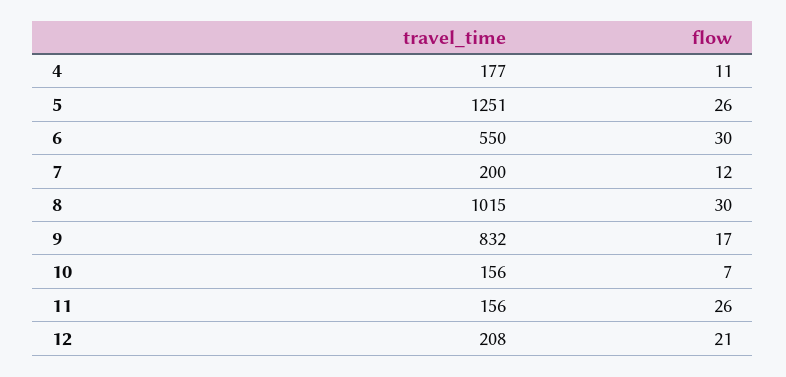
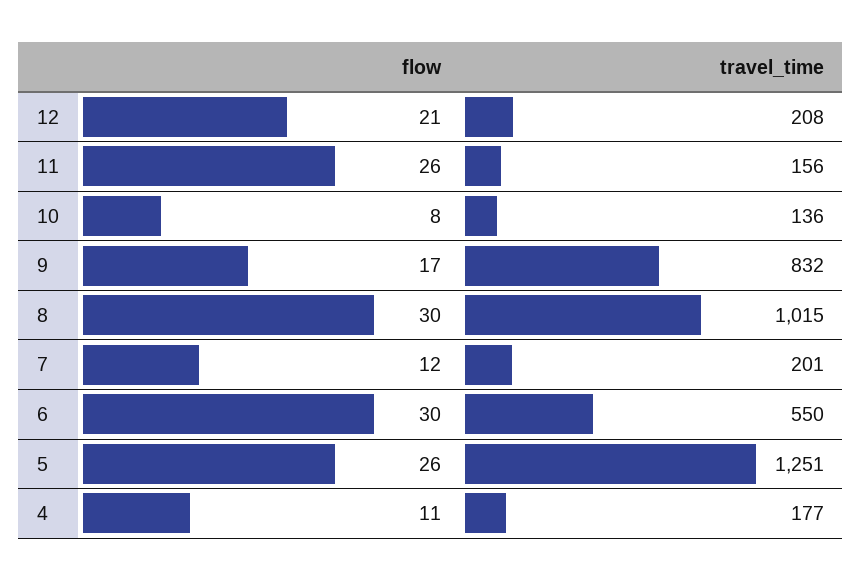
  {
    "travel_time": {
      "4": 177,
      "5": 1251,
      "6": 550,
-     "7": 200,
+     "7": 201,
      "8": 1015,
      "9": 832,
-     "10": 156,
+     "10": 136,
      "11": 156,
      "12": 208
    },
    "flow": {
      "4": 11,
      "5": 26,
      "6": 30,
      "7": 12,
      "8": 30,
      "9": 17,
-     "10": 7,
+     "10": 8,
      "11": 26,
      "12": 21
    }
  }

